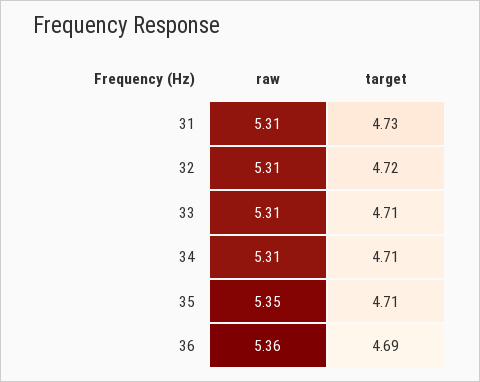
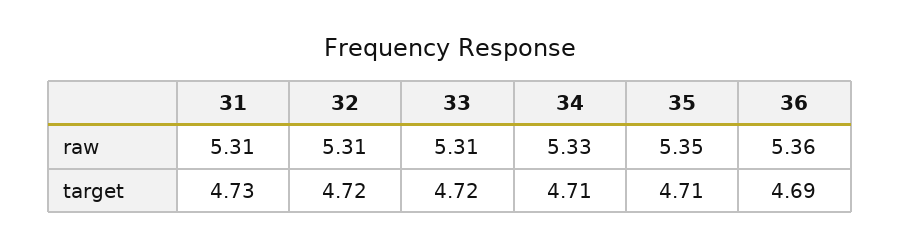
  {
    "raw": {
      "31": 5.31,
      "32": 5.31,
      "33": 5.31,
-     "34": 5.31,
+     "34": 5.33,
      "35": 5.35,
      "36": 5.36
    },
    "target": {
      "31": 4.73,
      "32": 4.72,
-     "33": 4.71,
+     "33": 4.72,
      "34": 4.71,
      "35": 4.71,
      "36": 4.69
    }
  }

